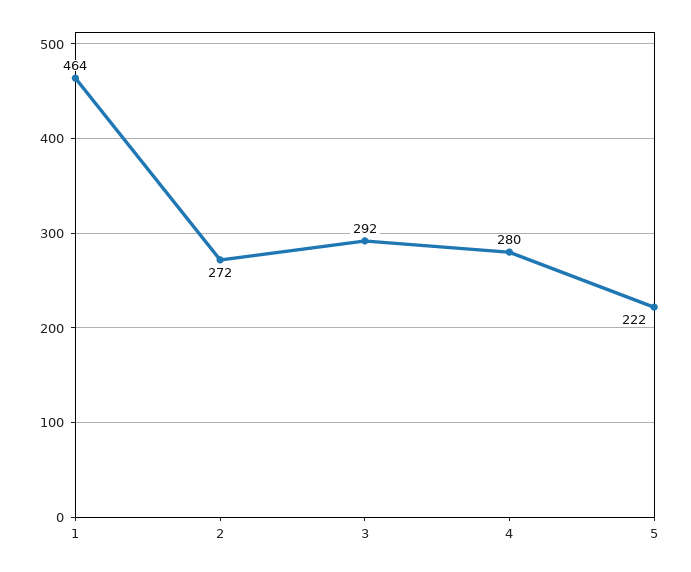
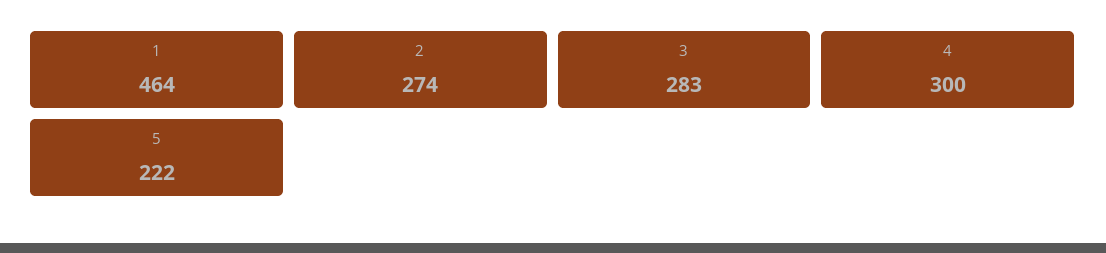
  {
    "1": 464,
-   "2": 272,
+   "2": 274,
-   "3": 292,
+   "3": 283,
-   "4": 280,
+   "4": 300,
    "5": 222
  }

